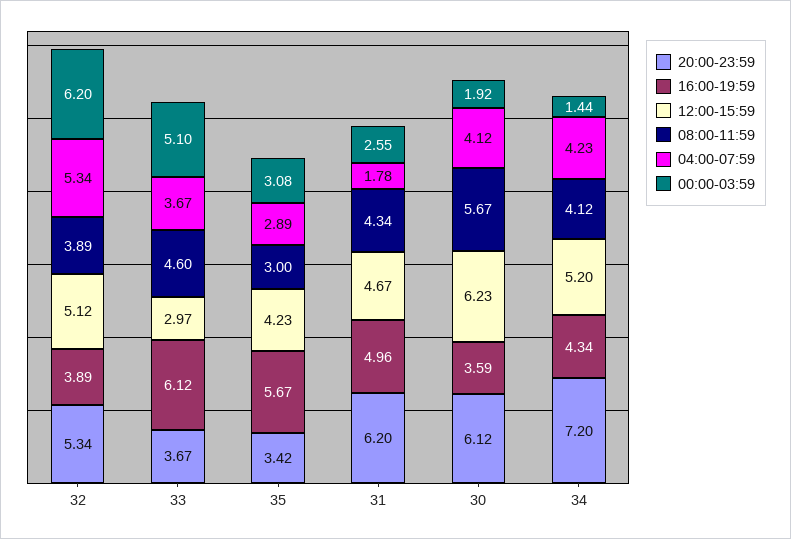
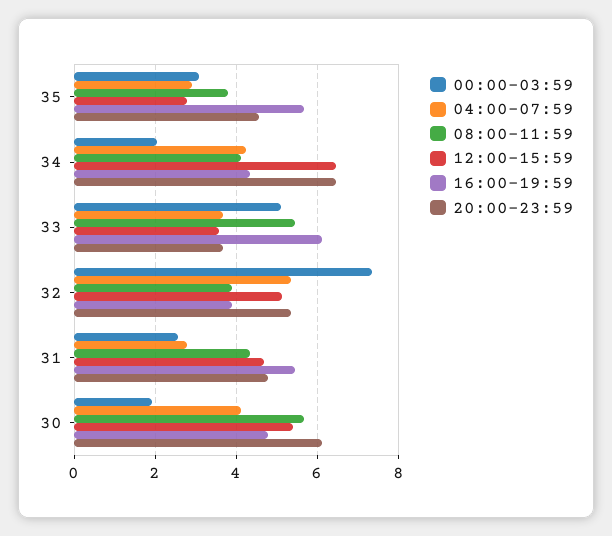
  {
    "20:00-23:59": {
      "32": 5.34,
      "33": 3.67,
-     "35": 3.42,
+     "35": 4.6,
-     "31": 6.2,
+     "31": 4.8,
      "30": 6.12,
-     "34": 7.2
+     "34": 6.4
    },
    "16:00-19:59": {
      "32": 3.89,
      "33": 6.12,
      "35": 5.67,
-     "31": 4.96,
+     "31": 5.4,
-     "30": 3.59,
+     "30": 4.8,
      "34": 4.34
    },
    "12:00-15:59": {
      "32": 5.12,
-     "33": 2.97,
+     "33": 3.6,
-     "35": 4.23,
+     "35": 2.8,
      "31": 4.67,
-     "30": 6.23,
+     "30": 5.4,
-     "34": 5.2
+     "34": 6.4
    },
    "08:00-11:59": {
      "32": 3.89,
-     "33": 4.6,
+     "33": 5.4,
-     "35": 3,
+     "35": 3.8,
      "31": 4.34,
      "30": 5.67,
      "34": 4.12
    },
    "04:00-07:59": {
      "32": 5.34,
      "33": 3.67,
      "35": 2.89,
-     "31": 1.78,
+     "31": 2.8,
      "30": 4.12,
      "34": 4.23
    },
    "00:00-03:59": {
-     "32": 6.2,
+     "32": 7.4,
      "33": 5.1,
      "35": 3.08,
      "31": 2.55,
      "30": 1.92,
-     "34": 1.44
+     "34": 2
    }
  }

